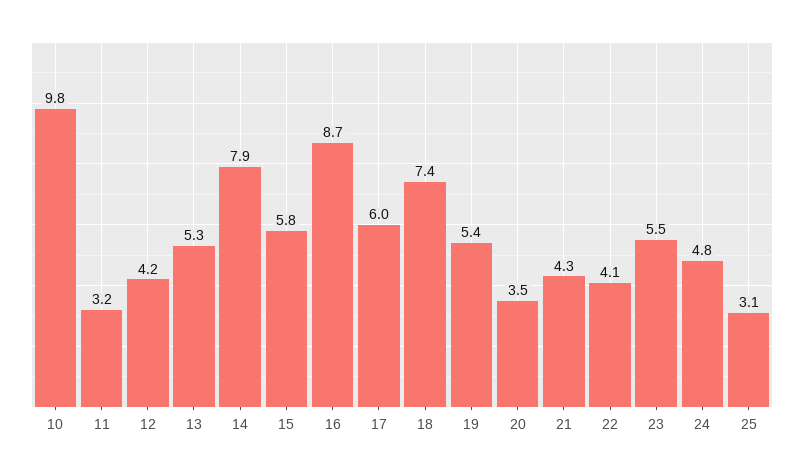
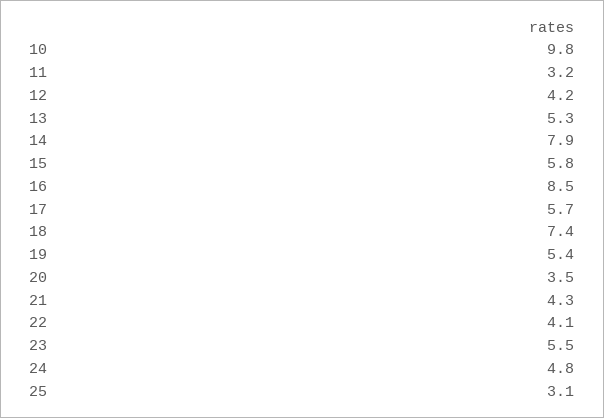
  {
    "10": 9.8,
    "11": 3.2,
    "12": 4.2,
    "13": 5.3,
    "14": 7.9,
    "15": 5.8,
-   "16": 8.7,
+   "16": 8.5,
-   "17": 6,
+   "17": 5.7,
    "18": 7.4,
    "19": 5.4,
    "20": 3.5,
    "21": 4.3,
    "22": 4.1,
    "23": 5.5,
    "24": 4.8,
    "25": 3.1
  }

